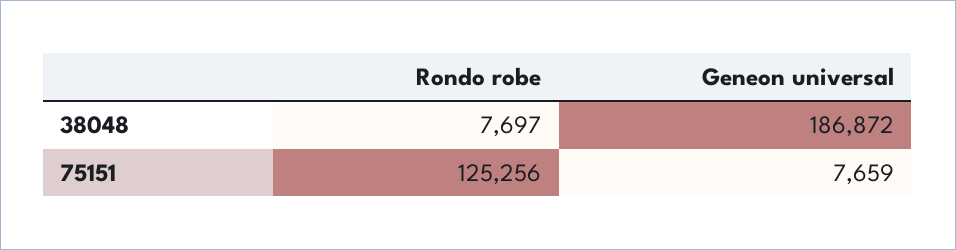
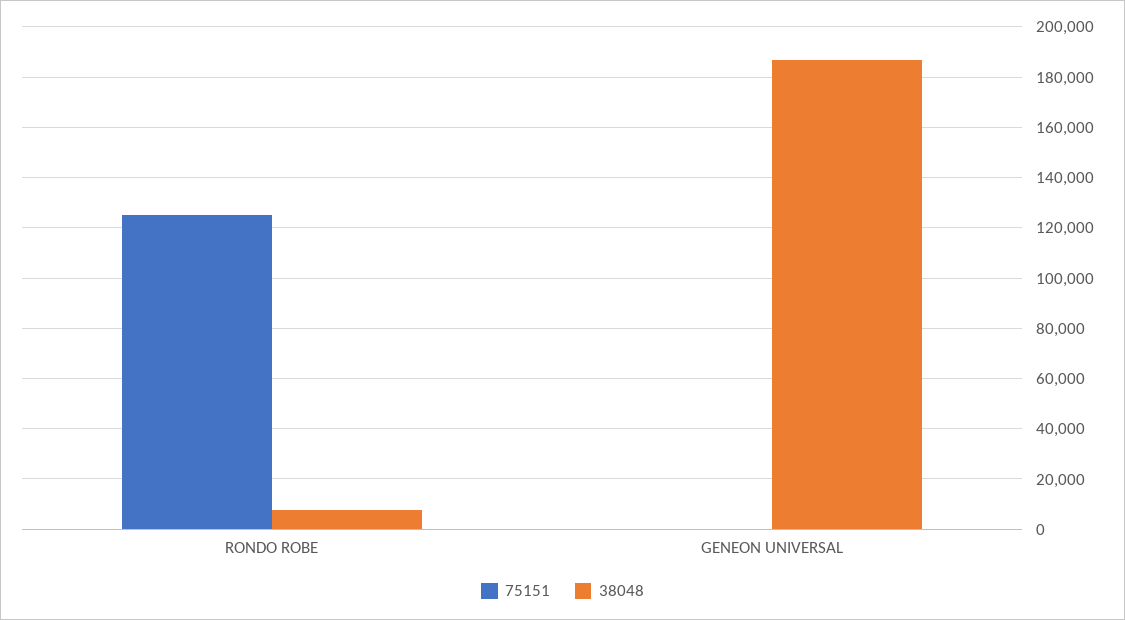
  {
    "38048": {
      "Rondo robe": 7697,
      "Geneon universal": 186872
    },
    "75151": {
      "Rondo robe": 125256,
-     "Geneon universal": 7659
+     "Geneon universal": 0
    }
  }

